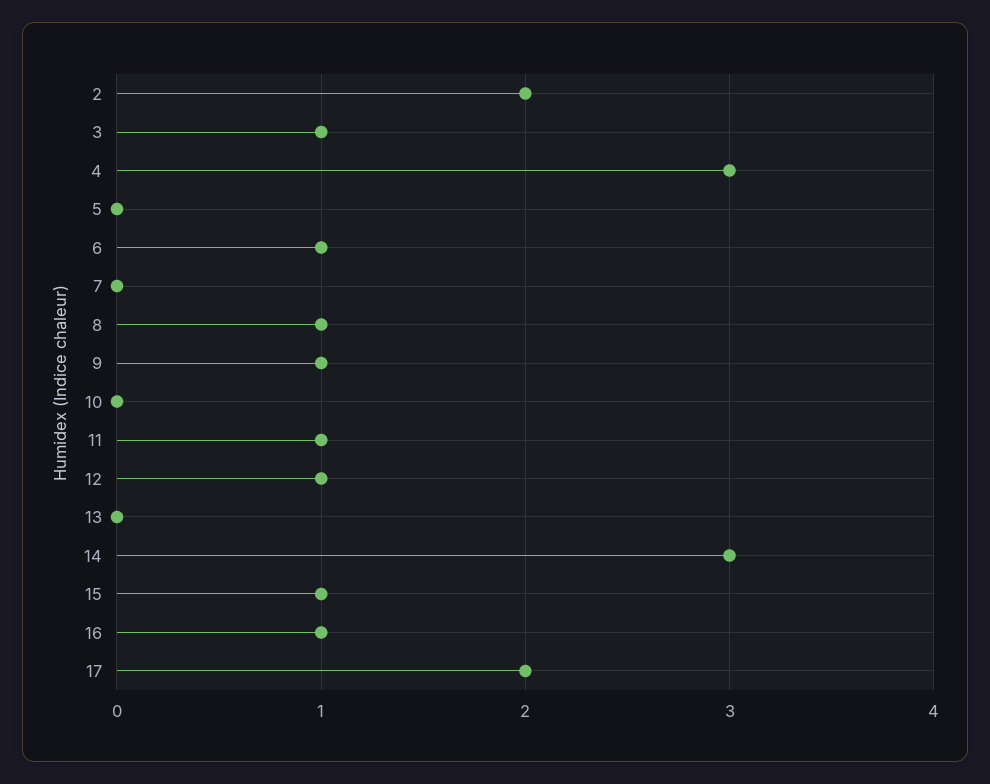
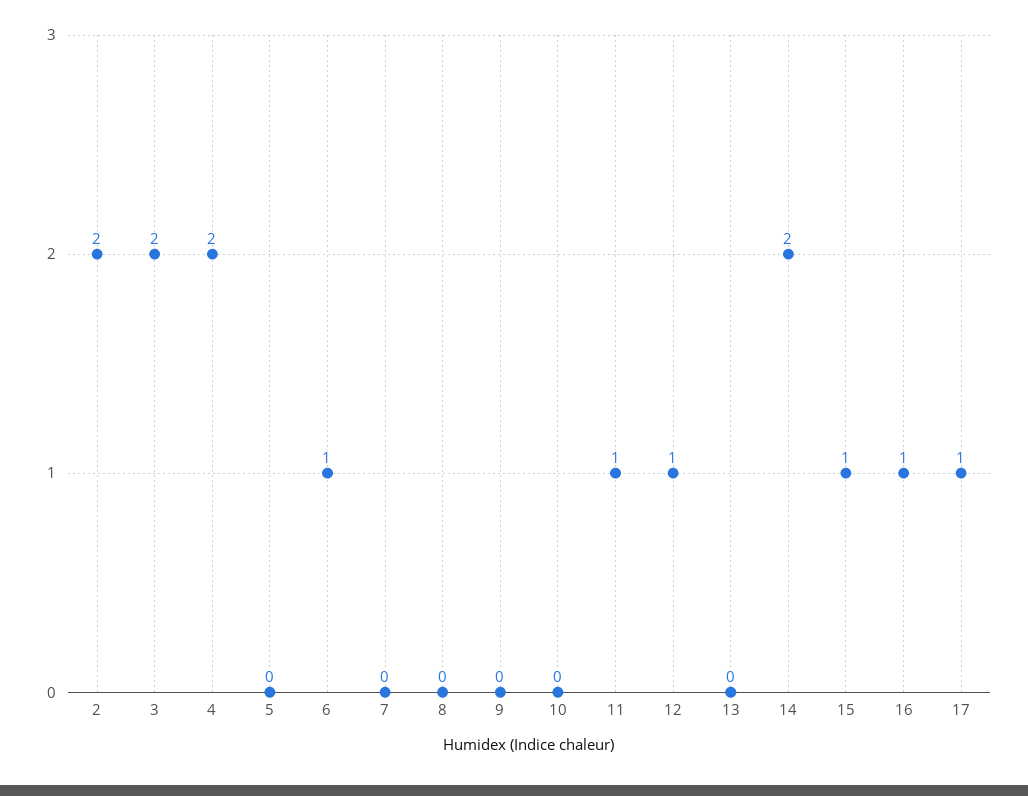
  {
    "2": 2,
-   "3": 1,
+   "3": 2,
-   "4": 3,
+   "4": 2,
    "5": 0,
    "6": 1,
    "7": 0,
-   "8": 1,
+   "8": 0,
-   "9": 1,
+   "9": 0,
    "10": 0,
    "11": 1,
    "12": 1,
    "13": 0,
-   "14": 3,
+   "14": 2,
    "15": 1,
    "16": 1,
-   "17": 2
+   "17": 1
  }

